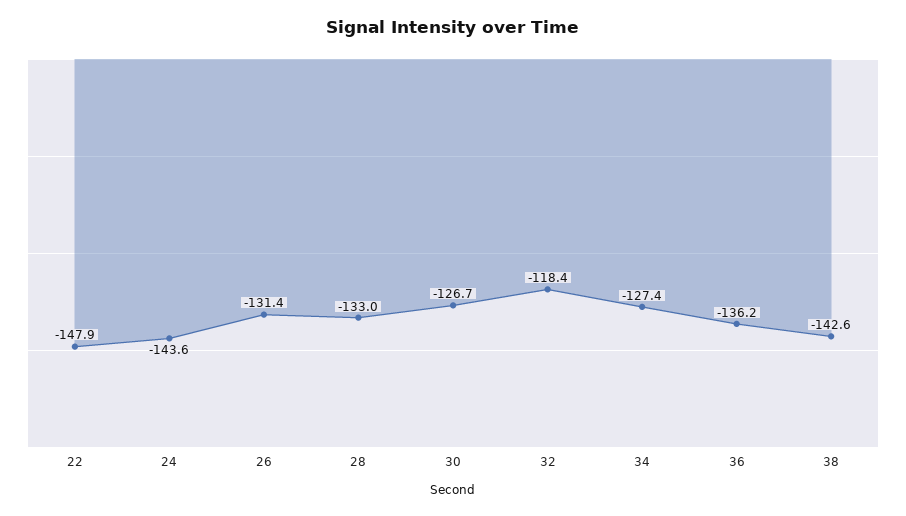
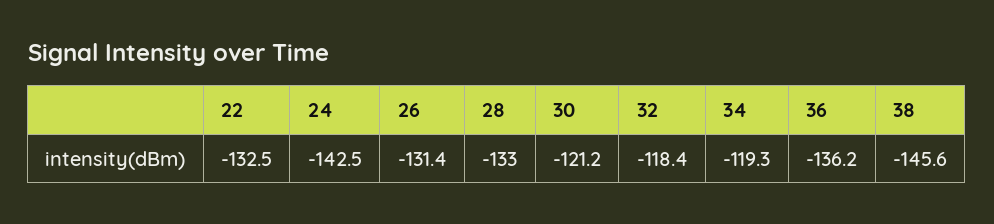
  {
-   "22": -147.9,
+   "22": -132.5,
-   "24": -143.6,
+   "24": -142.5,
    "26": -131.4,
    "28": -133,
-   "30": -126.7,
+   "30": -121.2,
    "32": -118.4,
-   "34": -127.4,
+   "34": -119.3,
    "36": -136.2,
-   "38": -142.6
+   "38": -145.6
  }

